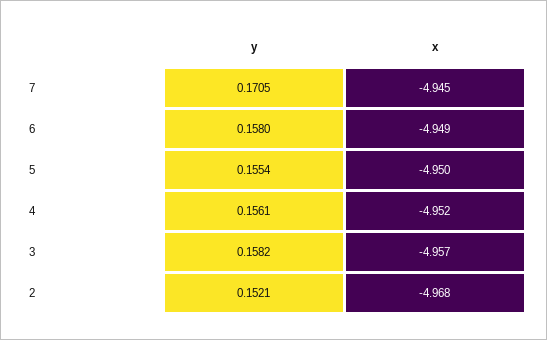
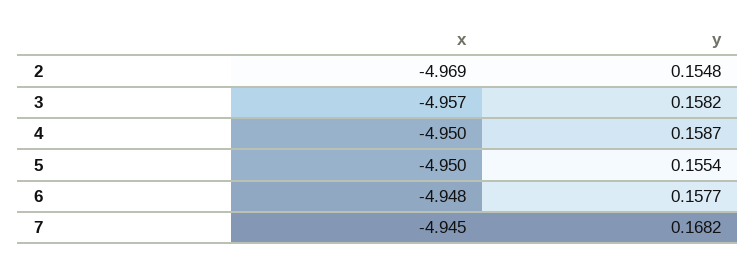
  {
    "y": {
-     "7": 0.1705,
+     "7": 0.1682,
-     "6": 0.158,
+     "6": 0.1577,
      "5": 0.1554,
-     "4": 0.1561,
+     "4": 0.1587,
      "3": 0.1582,
-     "2": 0.1521
+     "2": 0.1548
    },
    "x": {
      "7": -4.945,
-     "6": -4.949,
+     "6": -4.948,
      "5": -4.95,
-     "4": -4.952,
+     "4": -4.95,
      "3": -4.957,
-     "2": -4.968
+     "2": -4.969
    }
  }

